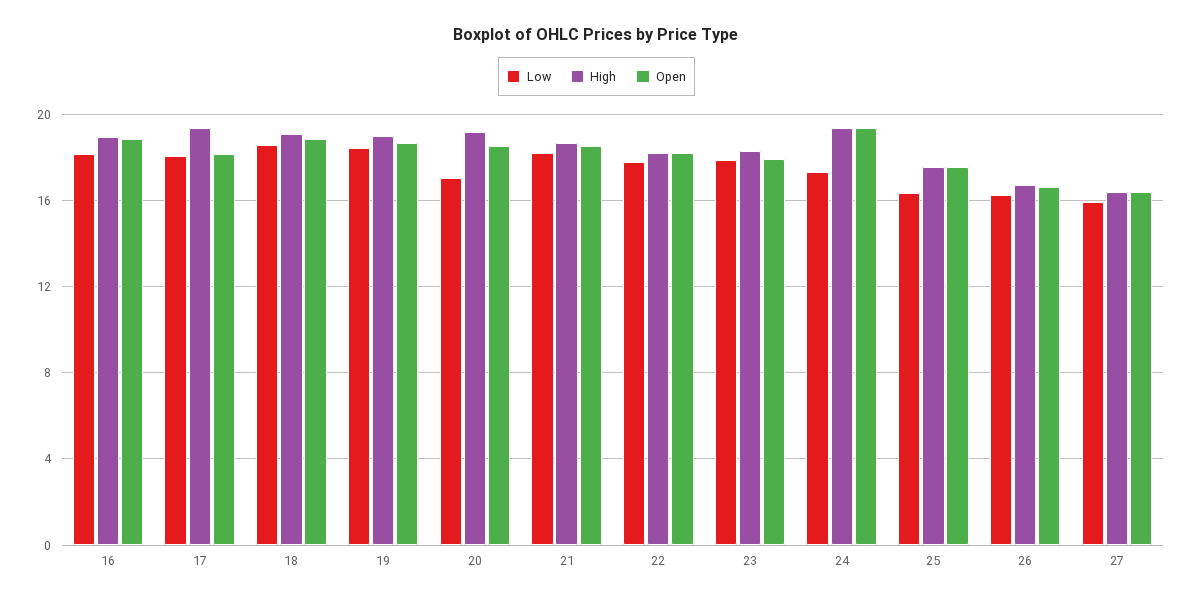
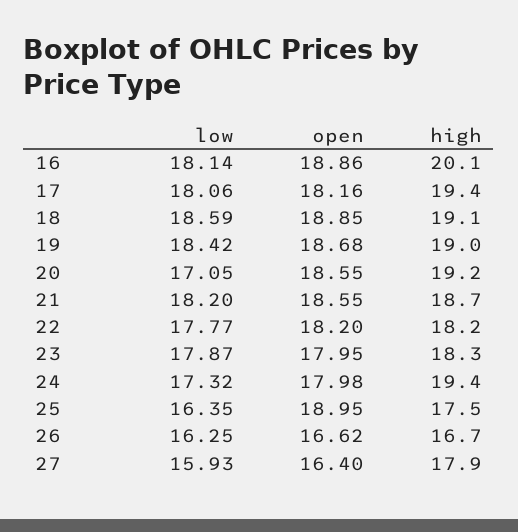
  {
    "Low": {
      "16": 18.14,
      "17": 18.06,
      "18": 18.59,
      "19": 18.42,
      "20": 17.05,
      "21": 18.2,
      "22": 17.77,
      "23": 17.87,
      "24": 17.32,
      "25": 16.35,
      "26": 16.25,
      "27": 15.93
    },
    "High": {
-     "16": 19,
+     "16": 20.1,
      "17": 19.4,
      "18": 19.1,
      "19": 19,
      "20": 19.2,
      "21": 18.7,
      "22": 18.2,
      "23": 18.3,
      "24": 19.4,
      "25": 17.5,
      "26": 16.7,
-     "27": 16.5
+     "27": 17.9
    },
    "Open": {
      "16": 18.86,
      "17": 18.16,
      "18": 18.85,
      "19": 18.68,
      "20": 18.55,
      "21": 18.55,
      "22": 18.2,
      "23": 17.95,
-     "24": 19.5,
+     "24": 17.98,
-     "25": 17.5,
+     "25": 18.95,
      "26": 16.62,
      "27": 16.4
    }
  }

